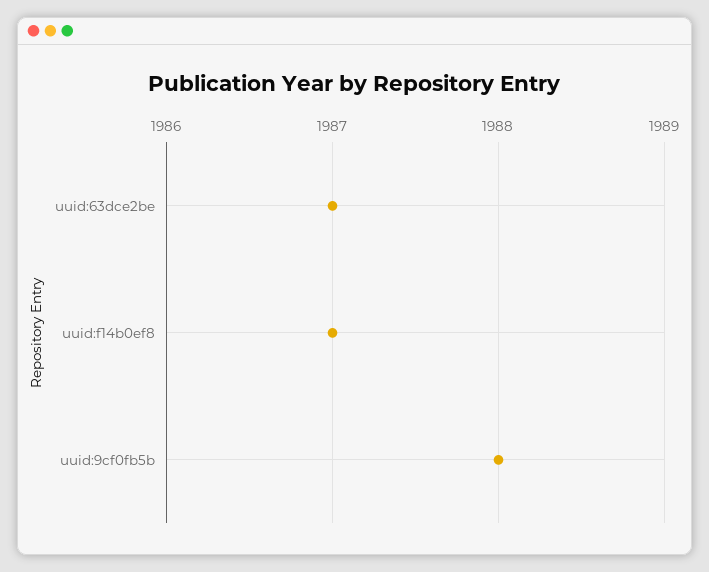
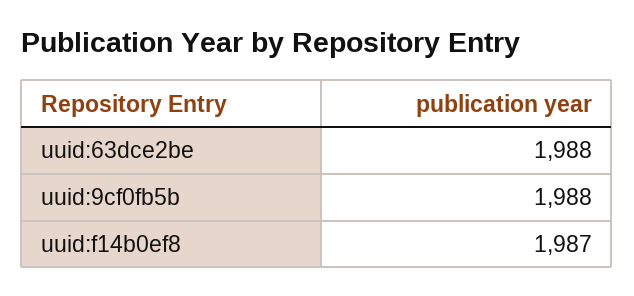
  {
-   "uuid:63dce2be": 1987,
+   "uuid:63dce2be": 1988,
    "uuid:f14b0ef8": 1987,
    "uuid:9cf0fb5b": 1988
  }

